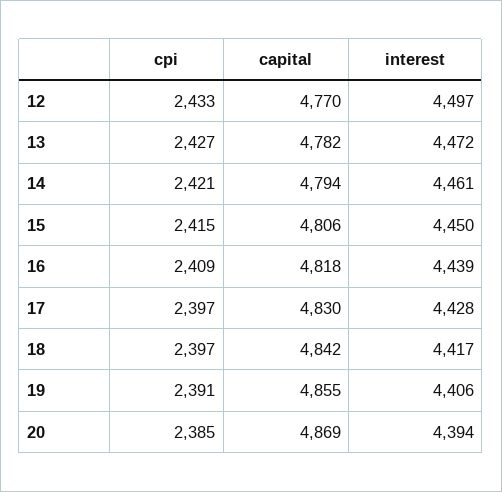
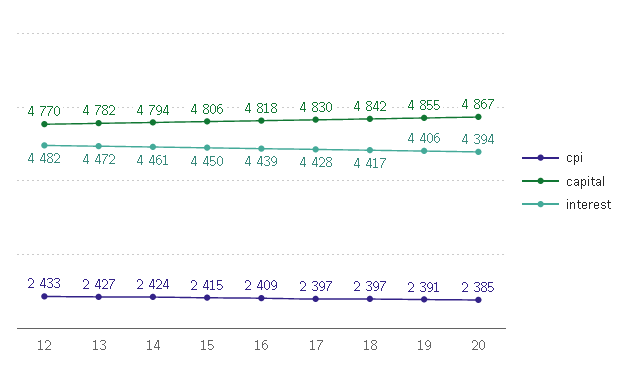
  {
    "cpi": {
      "12": 2433,
      "13": 2427,
-     "14": 2421,
+     "14": 2424,
      "15": 2415,
      "16": 2409,
      "17": 2397,
      "18": 2397,
      "19": 2391,
      "20": 2385
    },
    "capital": {
      "12": 4770,
      "13": 4782,
      "14": 4794,
      "15": 4806,
      "16": 4818,
      "17": 4830,
      "18": 4842,
      "19": 4855,
-     "20": 4869
+     "20": 4867
    },
    "interest": {
-     "12": 4497,
+     "12": 4482,
      "13": 4472,
      "14": 4461,
      "15": 4450,
      "16": 4439,
      "17": 4428,
      "18": 4417,
      "19": 4406,
      "20": 4394
    }
  }

